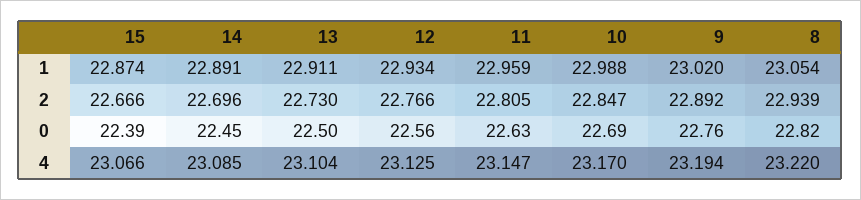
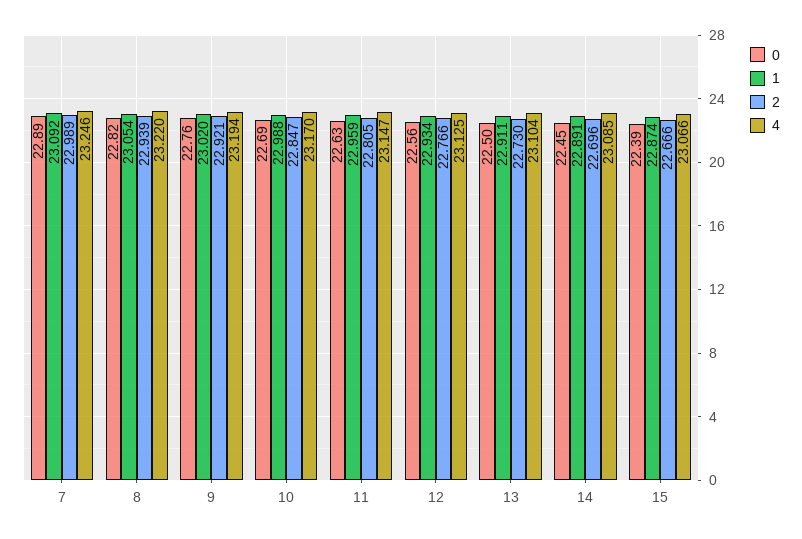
  {
    "1": {
      "15": 22.874,
      "14": 22.891,
      "13": 22.911,
      "12": 22.934,
      "11": 22.959,
      "10": 22.988,
      "9": 23.02,
-     "8": 23.054
+     "8": 23.054,
+     "7": 23.092
    },
    "2": {
      "15": 22.666,
      "14": 22.696,
      "13": 22.73,
      "12": 22.766,
      "11": 22.805,
      "10": 22.847,
-     "9": 22.892,
+     "9": 22.921,
-     "8": 22.939
+     "8": 22.939,
+     "7": 22.989
    },
    "0": {
      "15": 22.39,
      "14": 22.45,
      "13": 22.5,
      "12": 22.56,
      "11": 22.63,
      "10": 22.69,
      "9": 22.76,
-     "8": 22.82
+     "8": 22.82,
+     "7": 22.89
    },
    "4": {
      "15": 23.066,
      "14": 23.085,
      "13": 23.104,
      "12": 23.125,
      "11": 23.147,
      "10": 23.17,
      "9": 23.194,
-     "8": 23.22
+     "8": 23.22,
+     "7": 23.246
    }
  }

